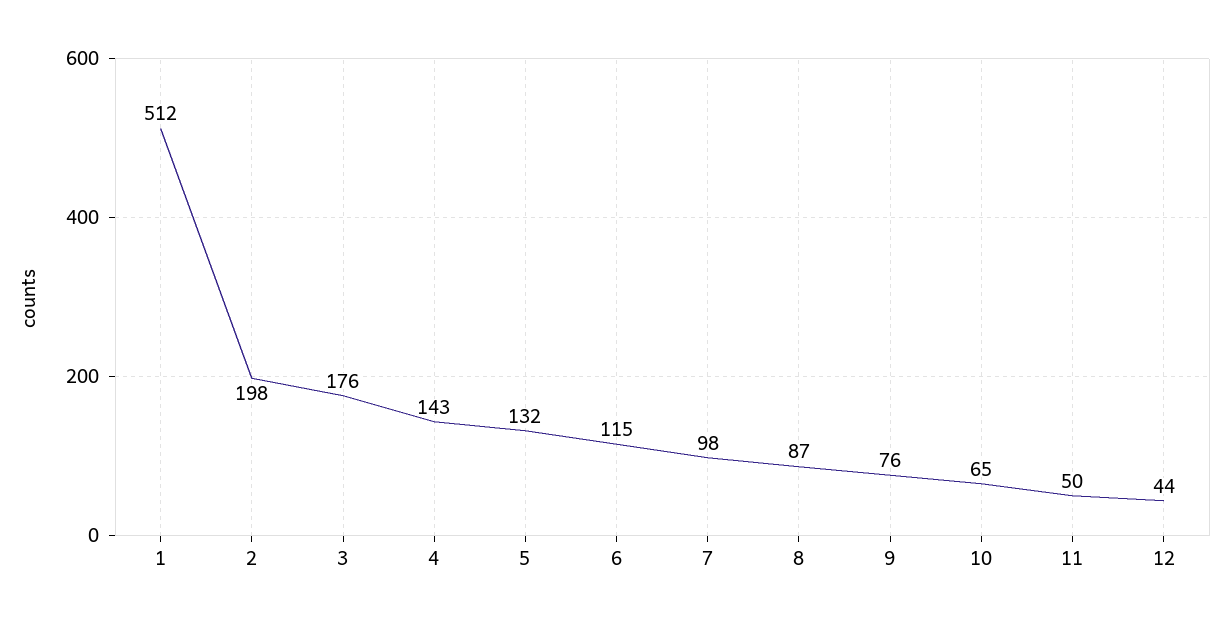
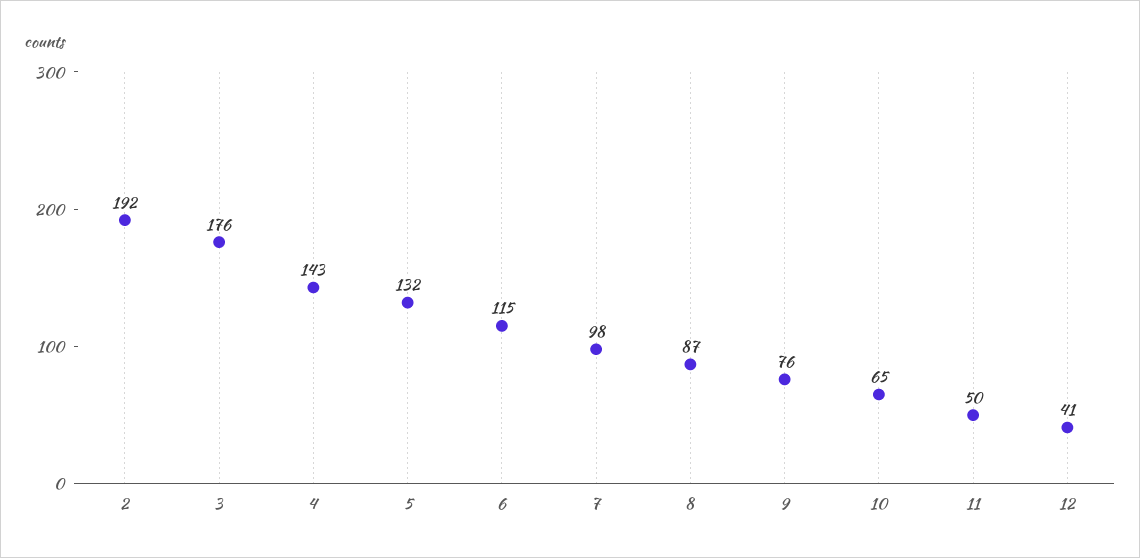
  {
-   "1": 512,
-   "2": 198,
+   "2": 192,
    "3": 176,
    "4": 143,
    "5": 132,
    "6": 115,
    "7": 98,
    "8": 87,
    "9": 76,
    "10": 65,
    "11": 50,
-   "12": 44
+   "12": 41
  }

